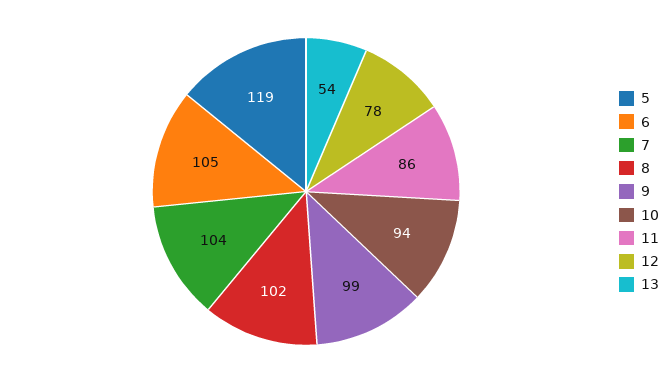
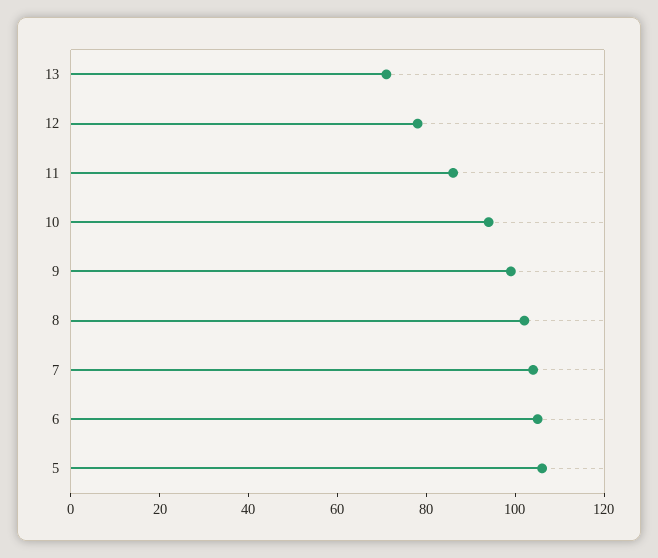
  {
-   "5": 119,
+   "5": 105,
    "6": 105,
    "7": 104,
    "8": 102,
    "9": 99,
    "10": 94,
    "11": 86,
    "12": 78,
-   "13": 54
+   "13": 70
  }

